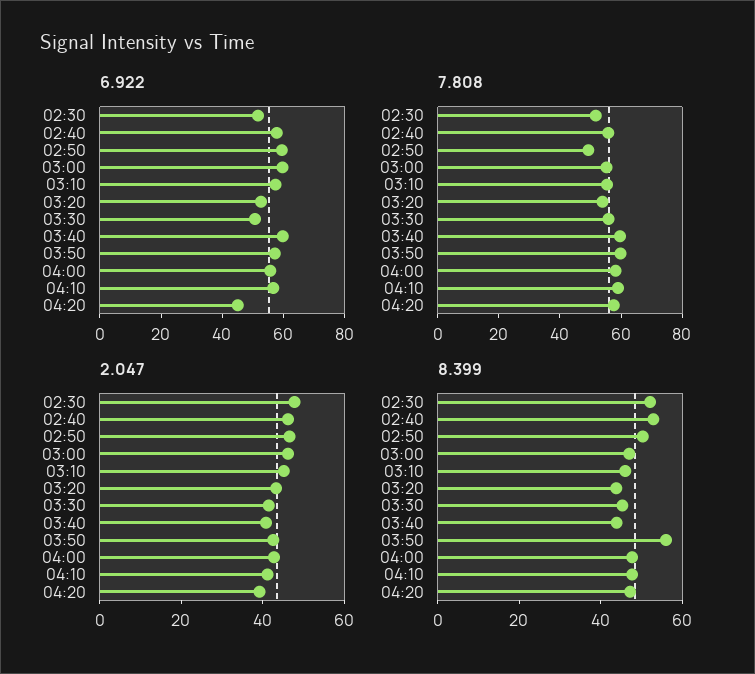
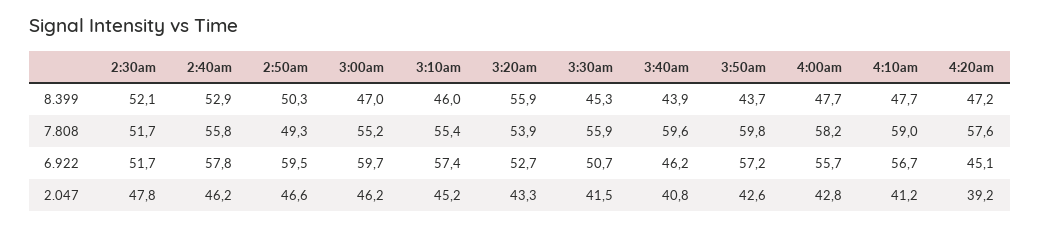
  {
    "6.922": {
      "02:30": 51.7,
      "02:40": 57.8,
      "02:50": 59.5,
      "03:00": 59.7,
      "03:10": 57.4,
      "03:20": 52.7,
      "03:30": 50.7,
-     "03:40": 60,
+     "03:40": 46.2,
      "03:50": 57.2,
      "04:00": 55.7,
      "04:10": 56.7,
      "04:20": 45.1
    },
    "7.808": {
      "02:30": 51.7,
      "02:40": 55.8,
      "02:50": 49.3,
      "03:00": 55.2,
      "03:10": 55.4,
      "03:20": 53.9,
      "03:30": 55.9,
      "03:40": 59.6,
      "03:50": 59.8,
      "04:00": 58.2,
      "04:10": 59,
      "04:20": 57.6
    },
    "2.047": {
      "02:30": 47.8,
      "02:40": 46.2,
      "02:50": 46.6,
      "03:00": 46.2,
      "03:10": 45.2,
      "03:20": 43.3,
      "03:30": 41.5,
      "03:40": 40.8,
      "03:50": 42.6,
      "04:00": 42.8,
      "04:10": 41.2,
      "04:20": 39.2
    },
    "8.399": {
      "02:30": 52.1,
      "02:40": 52.9,
      "02:50": 50.3,
      "03:00": 47,
      "03:10": 46,
-     "03:20": 45,
+     "03:20": 55.9,
      "03:30": 45.3,
      "03:40": 43.9,
-     "03:50": 55,
+     "03:50": 43.7,
      "04:00": 47.7,
      "04:10": 47.7,
      "04:20": 47.2
    }
  }

